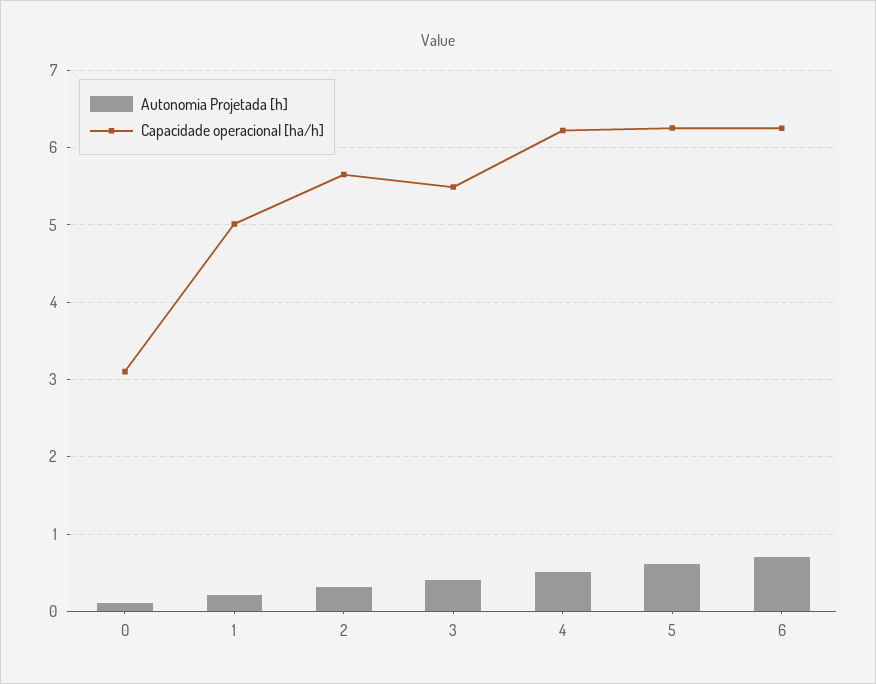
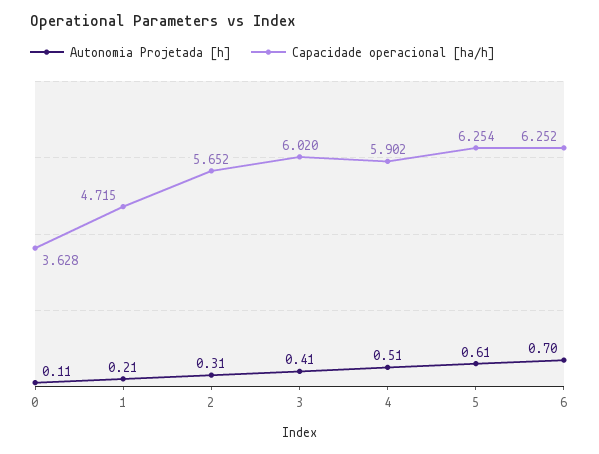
  {
    "Autonomia Projetada [h]": {
      "0": 0.11,
      "1": 0.21,
      "2": 0.31,
      "3": 0.41,
      "4": 0.51,
      "5": 0.61,
      "6": 0.7
    },
    "Capacidade operacional [ha/h]": {
-     "0": 3.1,
+     "0": 3.628,
-     "1": 5,
+     "1": 4.715,
      "2": 5.652,
-     "3": 5.5,
+     "3": 6.02,
-     "4": 6.2,
+     "4": 5.902,
      "5": 6.254,
      "6": 6.252
    }
  }

